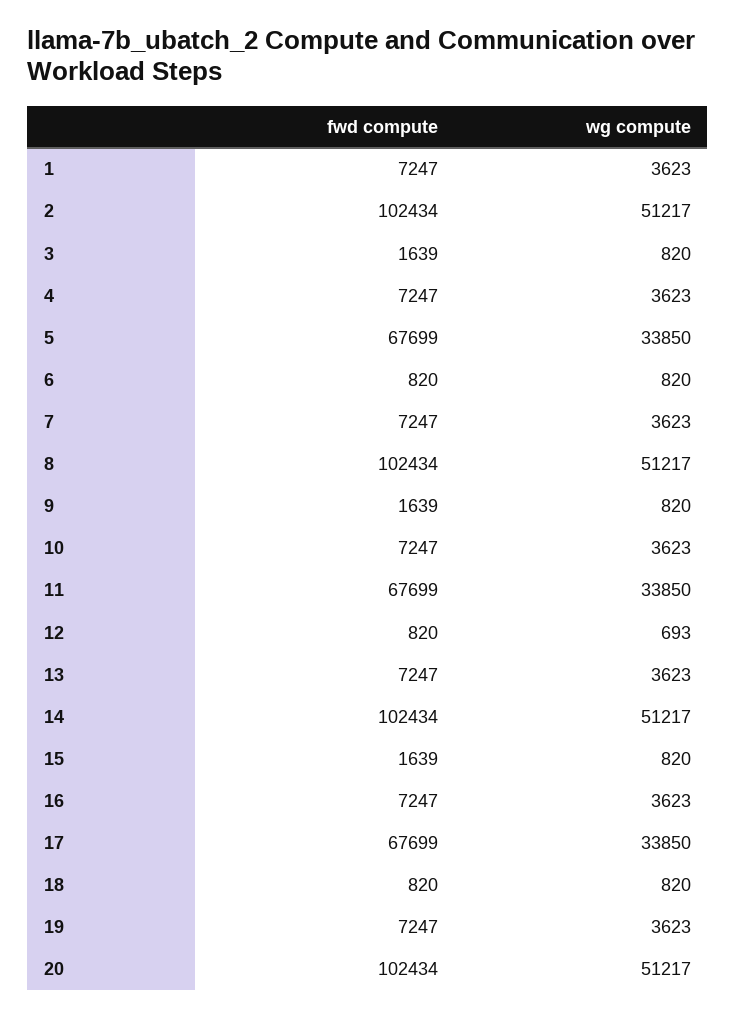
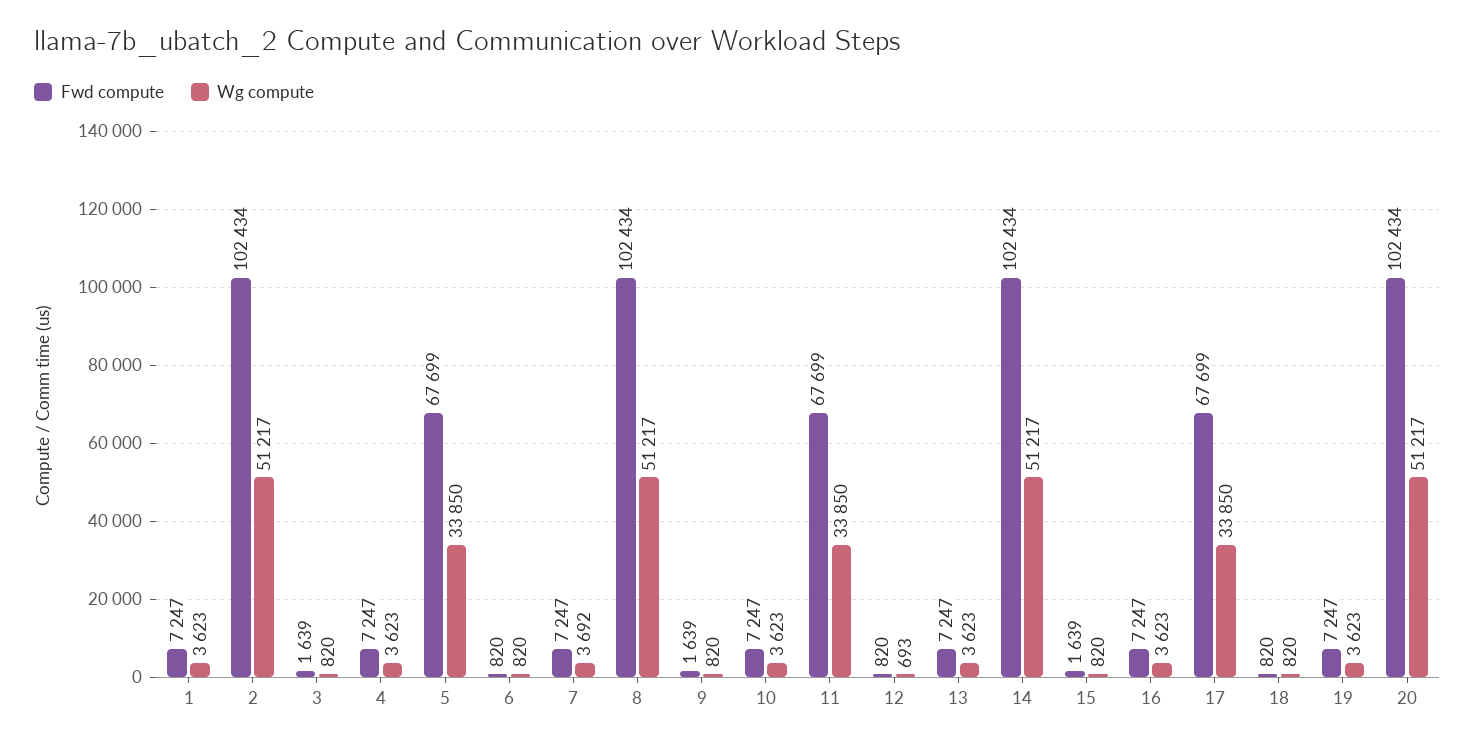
  {
    "fwd compute": {
      "1": 7247,
      "2": 102434,
      "3": 1639,
      "4": 7247,
      "5": 67699,
      "6": 820,
      "7": 7247,
      "8": 102434,
      "9": 1639,
      "10": 7247,
      "11": 67699,
      "12": 820,
      "13": 7247,
      "14": 102434,
      "15": 1639,
      "16": 7247,
      "17": 67699,
      "18": 820,
      "19": 7247,
      "20": 102434
    },
    "wg compute": {
      "1": 3623,
      "2": 51217,
      "3": 820,
      "4": 3623,
      "5": 33850,
      "6": 820,
-     "7": 3623,
+     "7": 3692,
      "8": 51217,
      "9": 820,
      "10": 3623,
      "11": 33850,
      "12": 693,
      "13": 3623,
      "14": 51217,
      "15": 820,
      "16": 3623,
      "17": 33850,
      "18": 820,
      "19": 3623,
      "20": 51217
    }
  }

